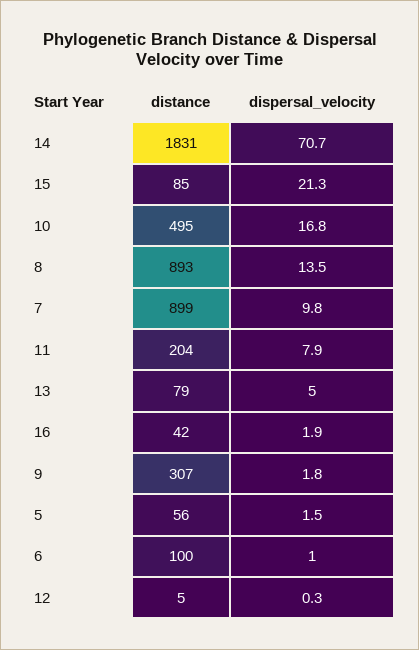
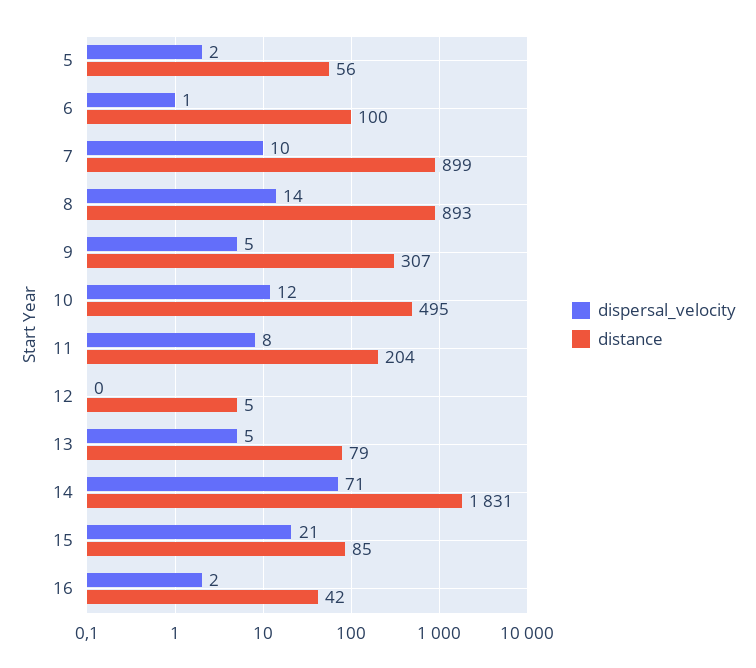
  {
    "distance": {
      "14": 1831,
      "15": 85,
      "10": 495,
      "8": 893,
      "7": 899,
      "11": 204,
      "13": 79,
      "16": 42,
      "9": 307,
      "5": 56,
      "6": 100,
      "12": 5
    },
    "dispersal_velocity": {
      "14": 70.7,
      "15": 21.3,
-     "10": 16.8,
+     "10": 12,
      "8": 13.5,
      "7": 9.8,
      "11": 7.9,
      "13": 5,
      "16": 1.9,
-     "9": 1.8,
+     "9": 5,
      "5": 1.5,
      "6": 1,
      "12": 0.3
    }
  }

